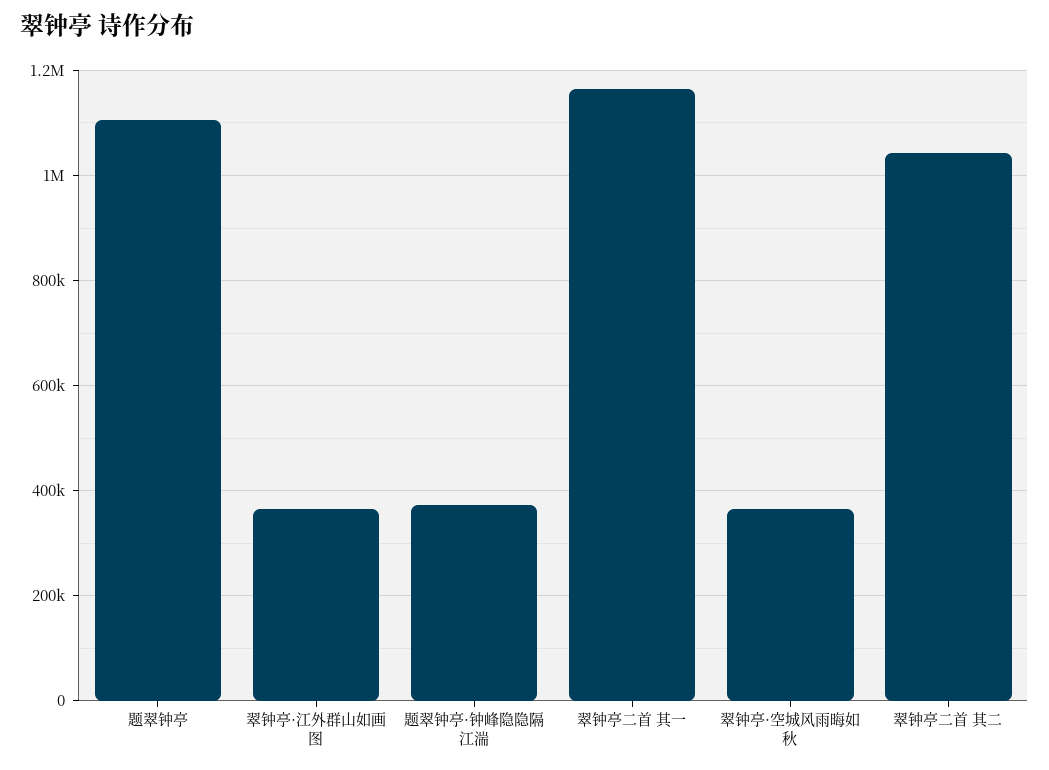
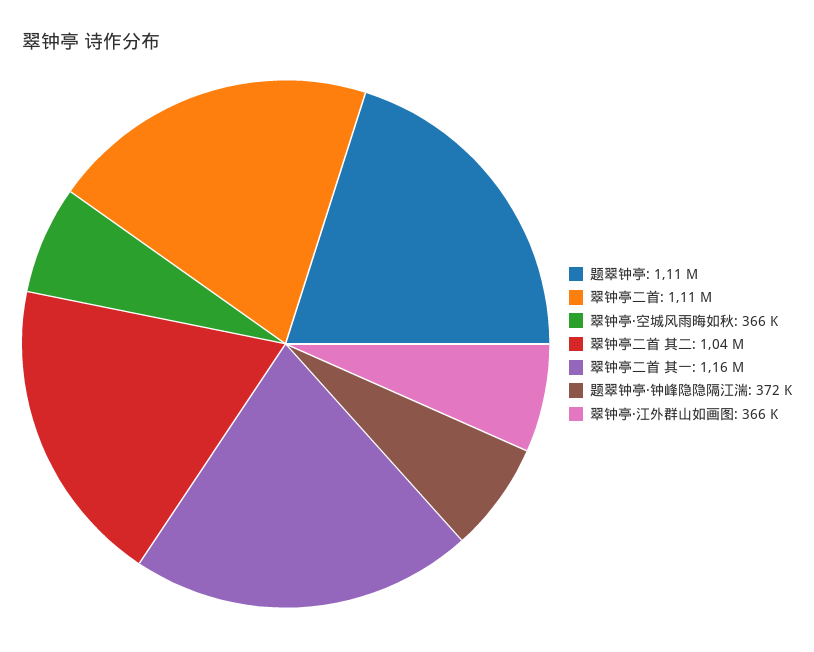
  {
    "题翠钟亭": 1110000,
    "翠钟亭·江外群山如画图": 366000,
    "题翠钟亭·钟峰隐隐隔江湍": 372000,
    "翠钟亭二首 其一": 1160000,
    "翠钟亭·空城风雨晦如秋": 366000,
-   "翠钟亭二首 其二": 1040000
+   "翠钟亭二首 其二": 1040000,
+   "翠钟亭二首": 1110000
  }

